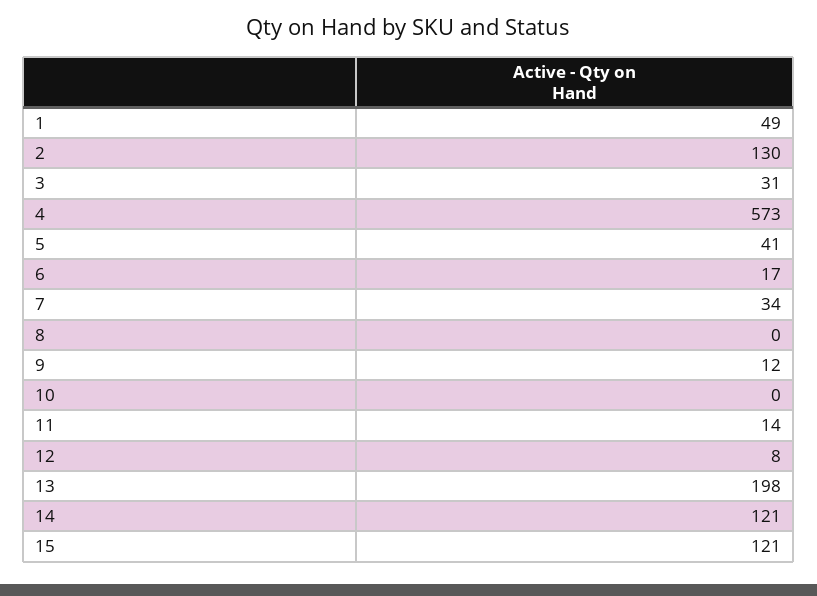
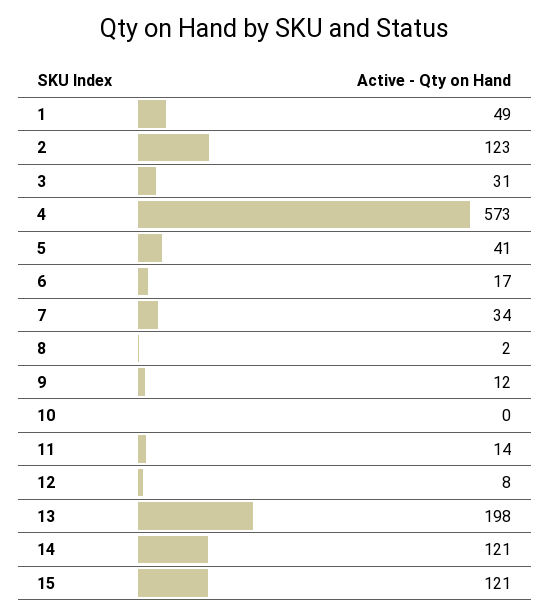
  {
    "1": 49,
-   "2": 130,
+   "2": 123,
    "3": 31,
    "4": 573,
    "5": 41,
    "6": 17,
    "7": 34,
-   "8": 0,
+   "8": 2,
    "9": 12,
    "10": 0,
    "11": 14,
    "12": 8,
    "13": 198,
    "14": 121,
    "15": 121
  }

